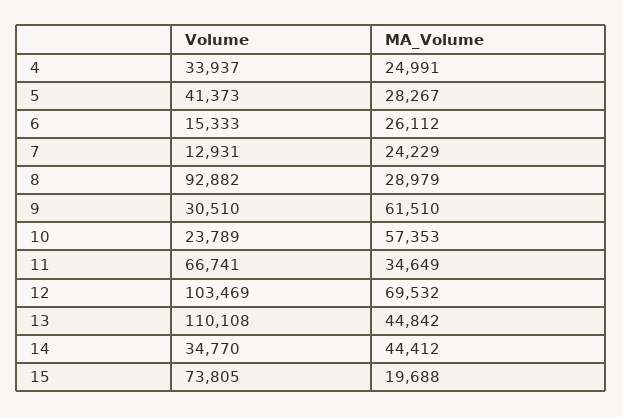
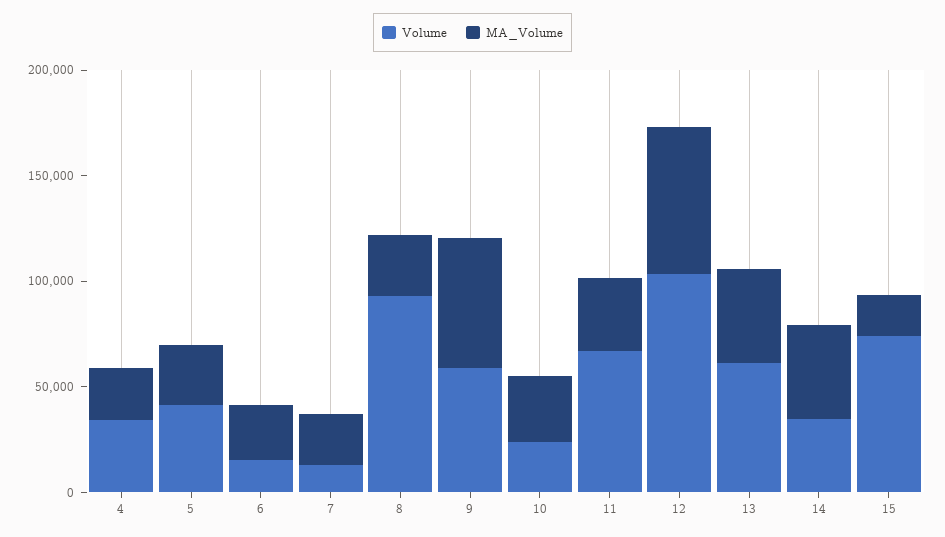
  {
    "Volume": {
      "4": 33937,
      "5": 41373,
      "6": 15333,
      "7": 12931,
      "8": 92882,
-     "9": 30510,
+     "9": 60000,
      "10": 23789,
      "11": 66741,
      "12": 103469,
-     "13": 110108,
+     "13": 60000,
      "14": 34770,
      "15": 73805
    },
    "MA_Volume": {
      "4": 24991,
      "5": 28267,
      "6": 26112,
      "7": 24229,
      "8": 28979,
      "9": 61510,
-     "10": 57353,
+     "10": 30000,
      "11": 34649,
      "12": 69532,
      "13": 44842,
      "14": 44412,
      "15": 19688
    }
  }

